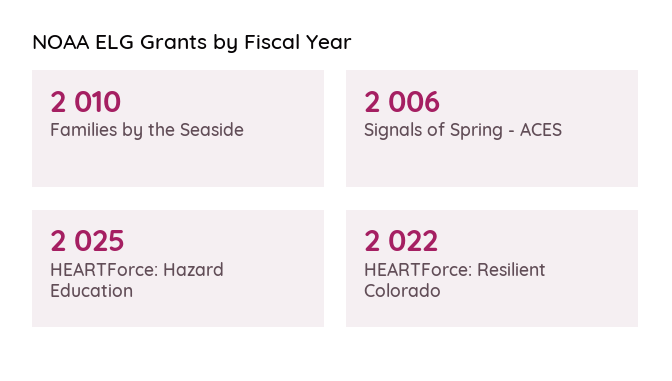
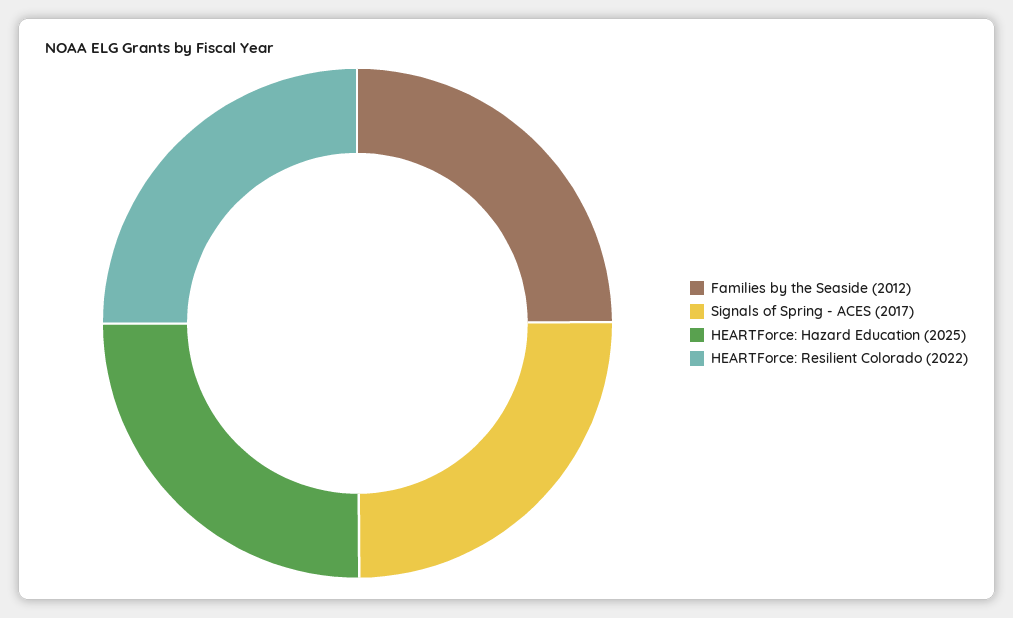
  {
-   "Families by the Seaside": 2010,
+   "Families by the Seaside": 2012,
-   "Signals of Spring - ACES": 2006,
+   "Signals of Spring - ACES": 2017,
    "HEARTForce: Hazard Education": 2025,
    "HEARTForce: Resilient Colorado": 2022
  }

